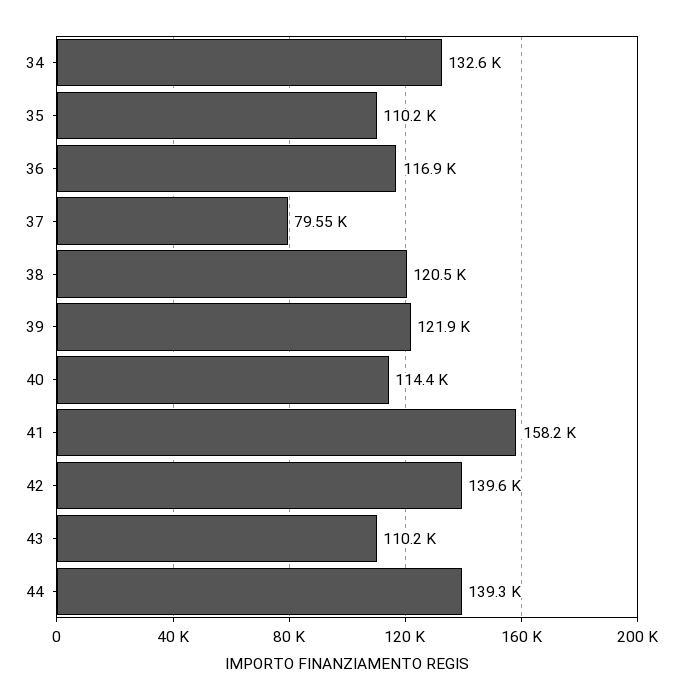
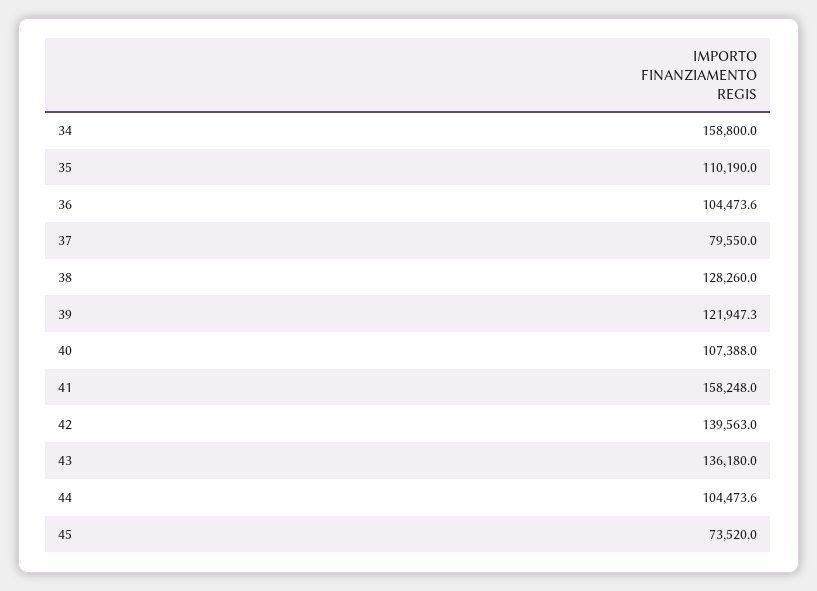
  {
-   "34": 132600,
+   "34": 158800,
    "35": 110190,
-   "36": 116900,
+   "36": 104473.6,
    "37": 79550,
-   "38": 120500,
+   "38": 128260,
    "39": 121947.3,
-   "40": 114400,
+   "40": 107388,
    "41": 158248,
    "42": 139563,
-   "43": 110200,
+   "43": 136180,
-   "44": 139300
+   "44": 104473.6,
+   "45": 73520
  }

